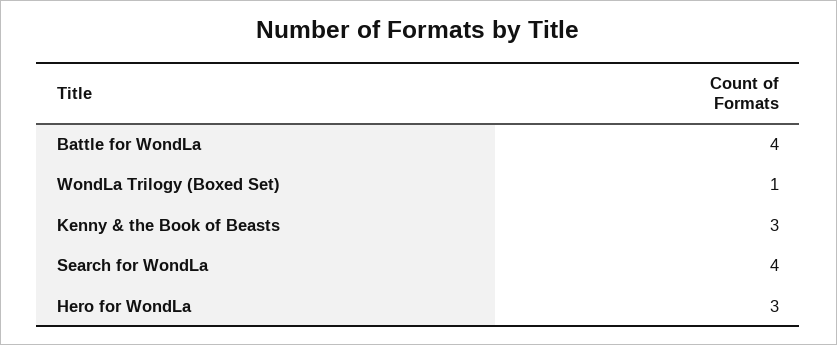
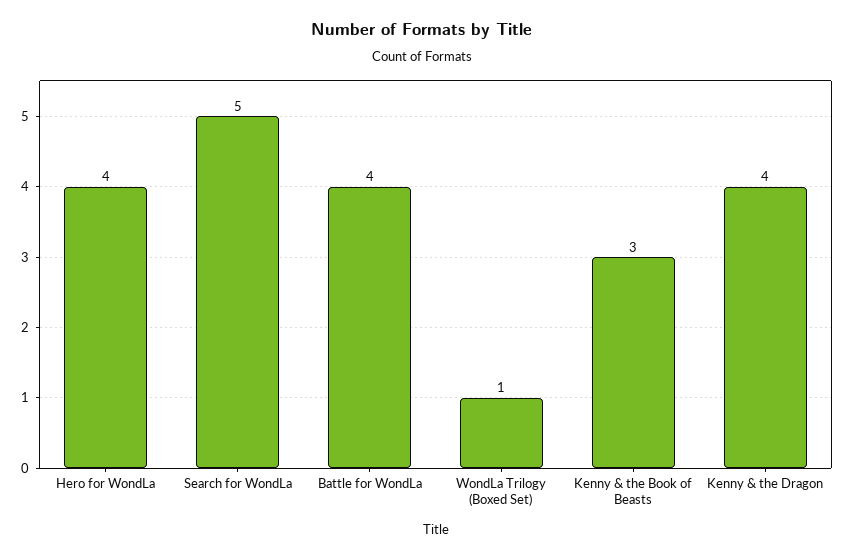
  {
    "Battle for WondLa": 4,
    "WondLa Trilogy (Boxed Set)": 1,
    "Kenny & the Book of Beasts": 3,
-   "Search for WondLa": 4,
+   "Search for WondLa": 5,
-   "Hero for WondLa": 3
+   "Hero for WondLa": 4,
+   "Kenny & the Dragon": 4
  }

